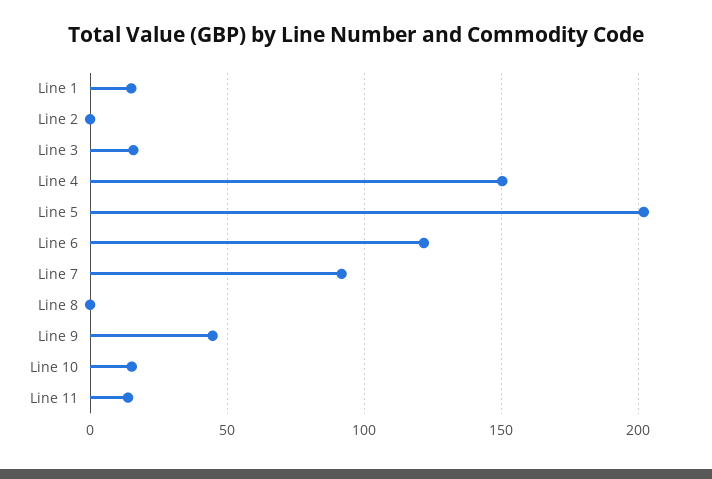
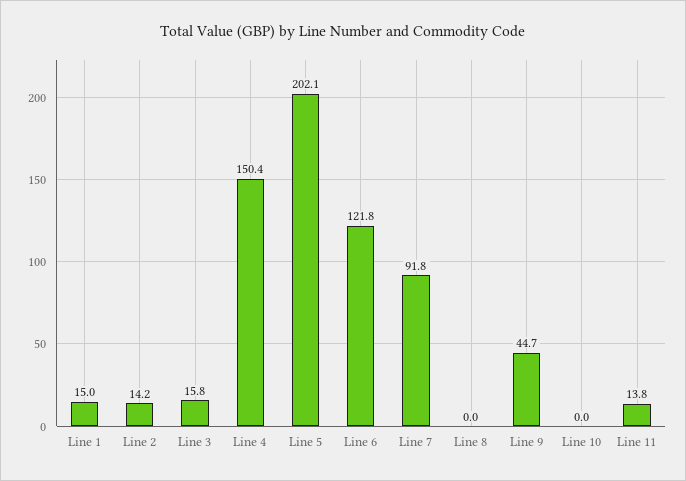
  {
    "Line 1": 15,
-   "Line 2": 0,
+   "Line 2": 14.2,
    "Line 3": 15.8,
    "Line 4": 150.4,
    "Line 5": 202.1,
    "Line 6": 121.8,
    "Line 7": 91.8,
    "Line 8": 0,
    "Line 9": 44.7,
-   "Line 10": 15,
+   "Line 10": 0,
    "Line 11": 13.8
  }

